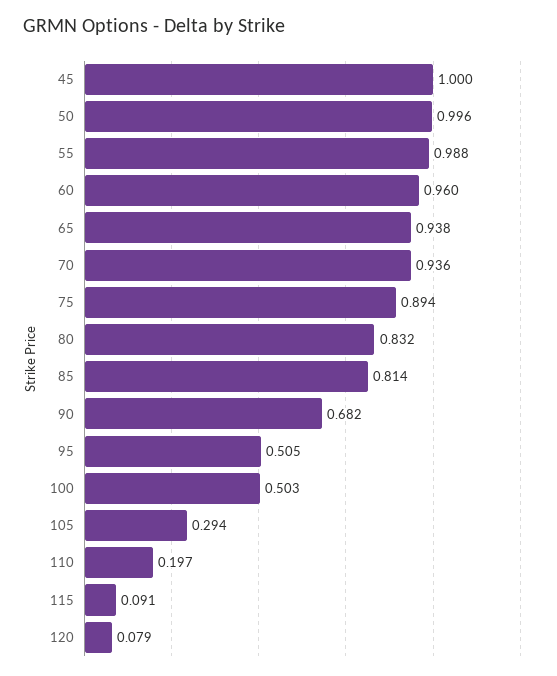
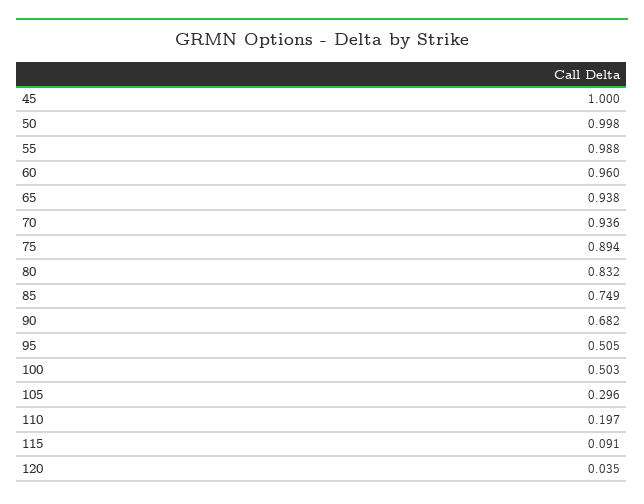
  {
    "45": 1,
-   "50": 0.996,
+   "50": 0.998,
    "55": 0.988,
    "60": 0.96,
    "65": 0.938,
    "70": 0.936,
    "75": 0.894,
    "80": 0.832,
-   "85": 0.814,
+   "85": 0.749,
    "90": 0.682,
    "95": 0.505,
    "100": 0.503,
-   "105": 0.294,
+   "105": 0.296,
    "110": 0.197,
    "115": 0.091,
-   "120": 0.079
+   "120": 0.035
  }

